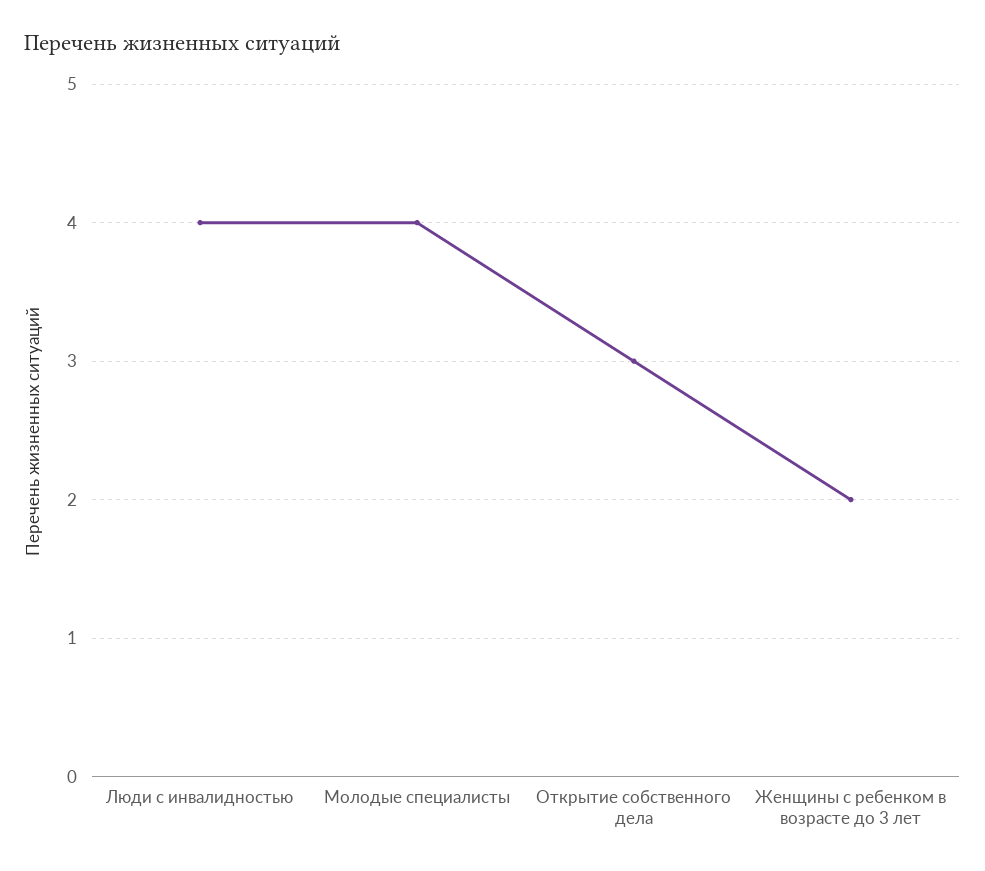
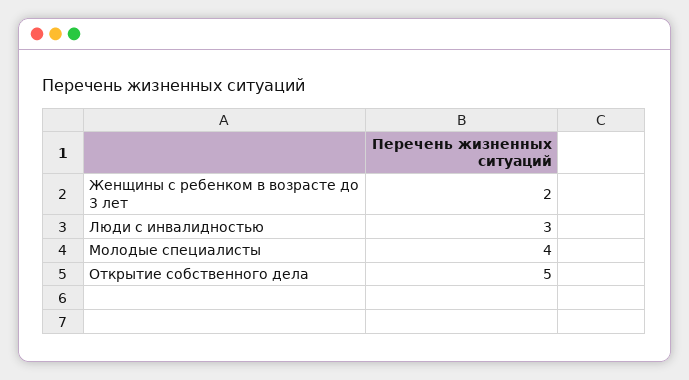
  {
-   "Люди с инвалидностью": 4,
+   "Люди с инвалидностью": 3,
    "Молодые специалисты": 4,
-   "Открытие собственного дела": 3,
+   "Открытие собственного дела": 5,
    "Женщины с ребенком в возрасте до 3 лет": 2
  }

